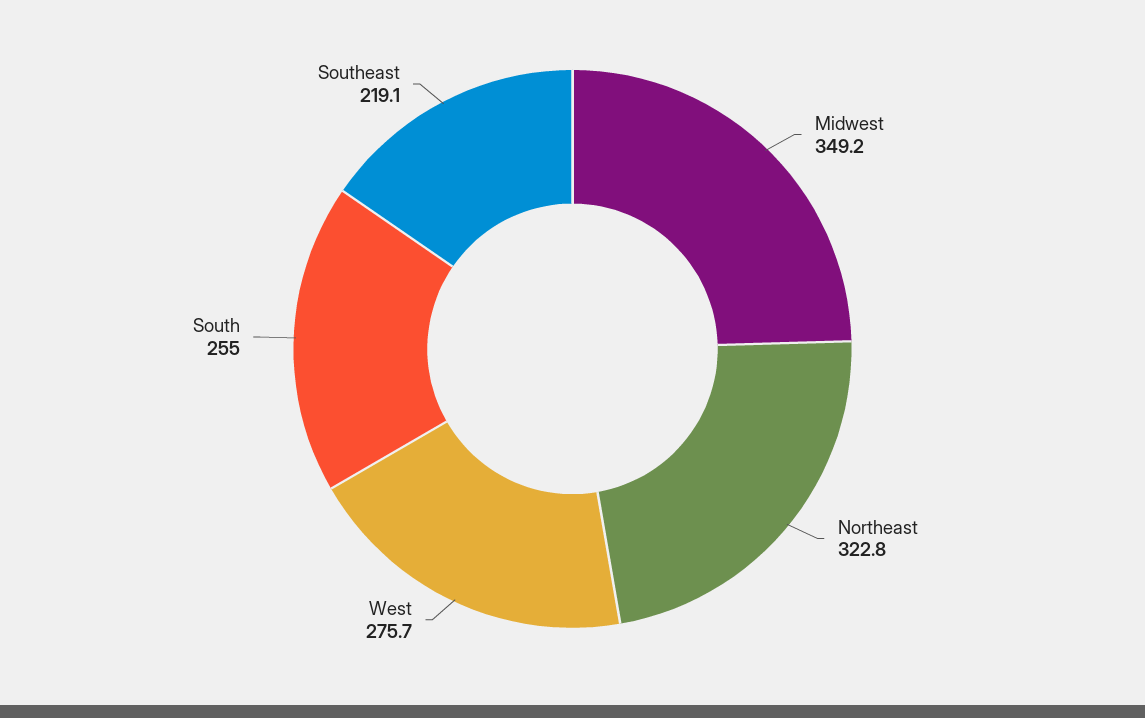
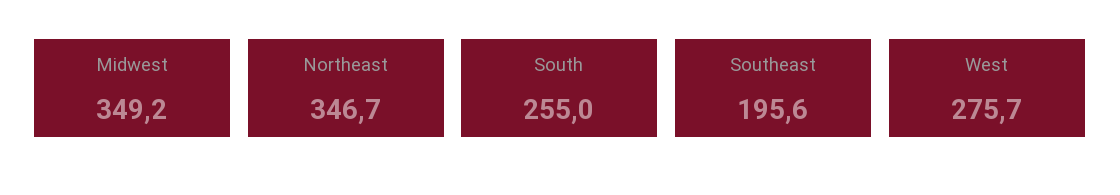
  {
    "Midwest": 349.2,
-   "Northeast": 322.8,
+   "Northeast": 346.7,
    "West": 275.7,
    "South": 255,
-   "Southeast": 219.1
+   "Southeast": 195.6
  }

